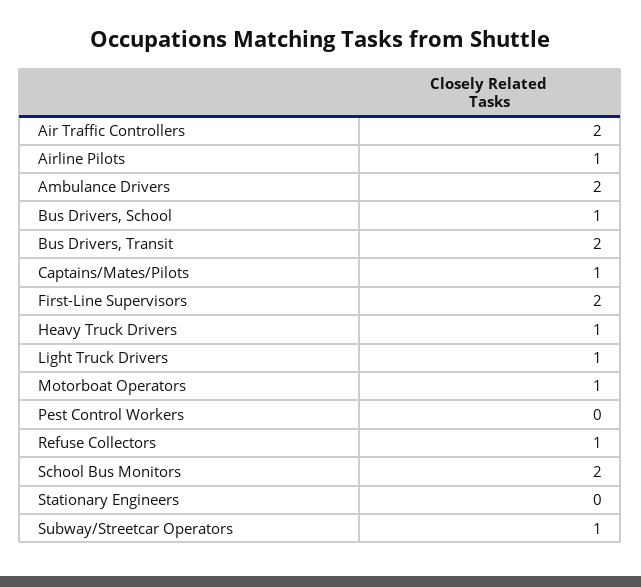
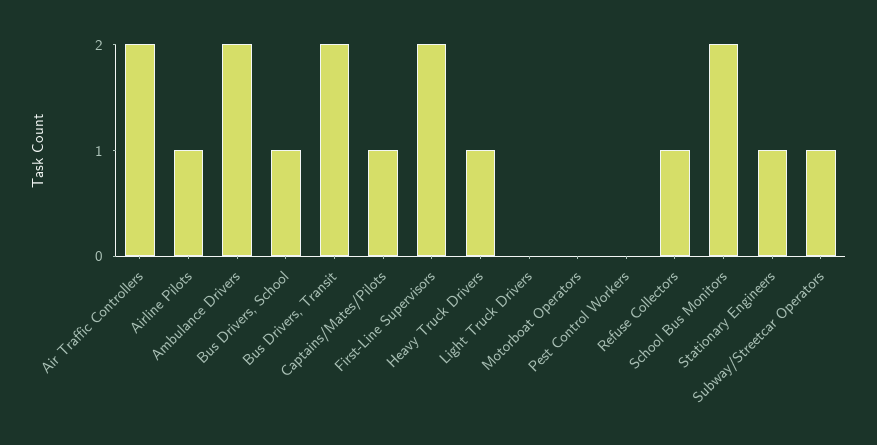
  {
    "Air Traffic Controllers": 2,
    "Airline Pilots": 1,
    "Ambulance Drivers": 2,
    "Bus Drivers, School": 1,
    "Bus Drivers, Transit": 2,
    "Captains/Mates/Pilots": 1,
    "First-Line Supervisors": 2,
    "Heavy Truck Drivers": 1,
-   "Light Truck Drivers": 1,
+   "Light Truck Drivers": 0,
-   "Motorboat Operators": 1,
+   "Motorboat Operators": 0,
    "Pest Control Workers": 0,
    "Refuse Collectors": 1,
    "School Bus Monitors": 2,
-   "Stationary Engineers": 0,
+   "Stationary Engineers": 1,
    "Subway/Streetcar Operators": 1
  }

